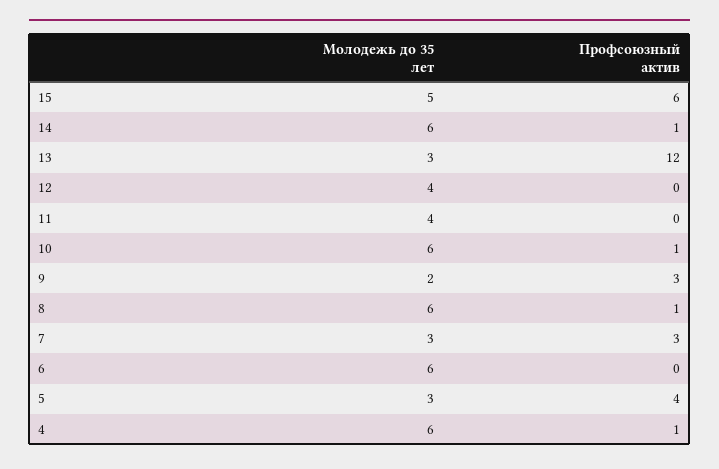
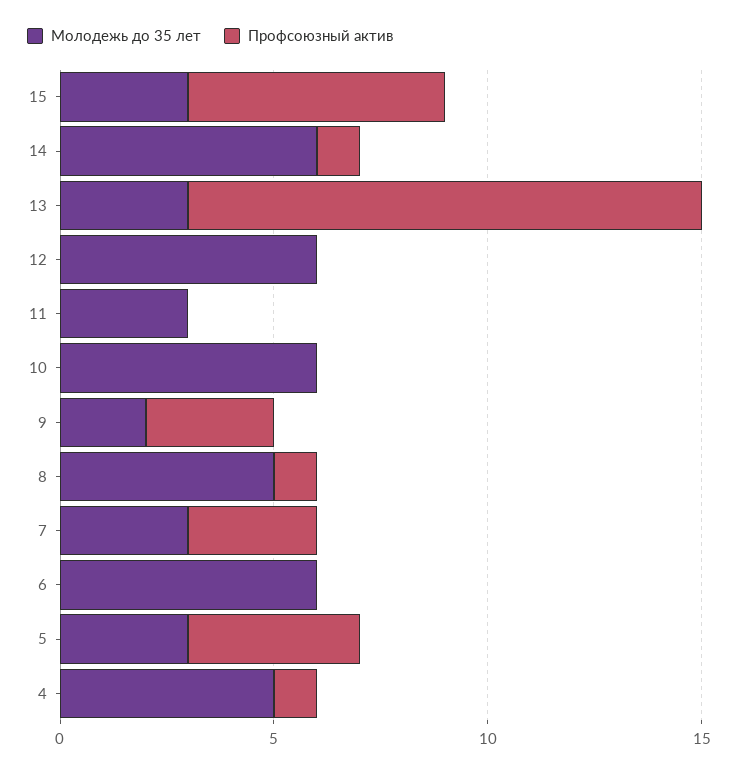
  {
    "Молодежь до 35 лет": {
-     "15": 5,
+     "15": 3,
      "14": 6,
      "13": 3,
-     "12": 4,
+     "12": 6,
-     "11": 4,
+     "11": 3,
      "10": 6,
      "9": 2,
-     "8": 6,
+     "8": 5,
      "7": 3,
      "6": 6,
      "5": 3,
-     "4": 6
+     "4": 5
    },
    "Профсоюзный актив": {
      "15": 6,
      "14": 1,
      "13": 12,
      "12": 0,
      "11": 0,
-     "10": 1,
+     "10": 0,
      "9": 3,
      "8": 1,
      "7": 3,
      "6": 0,
      "5": 4,
      "4": 1
    }
  }

